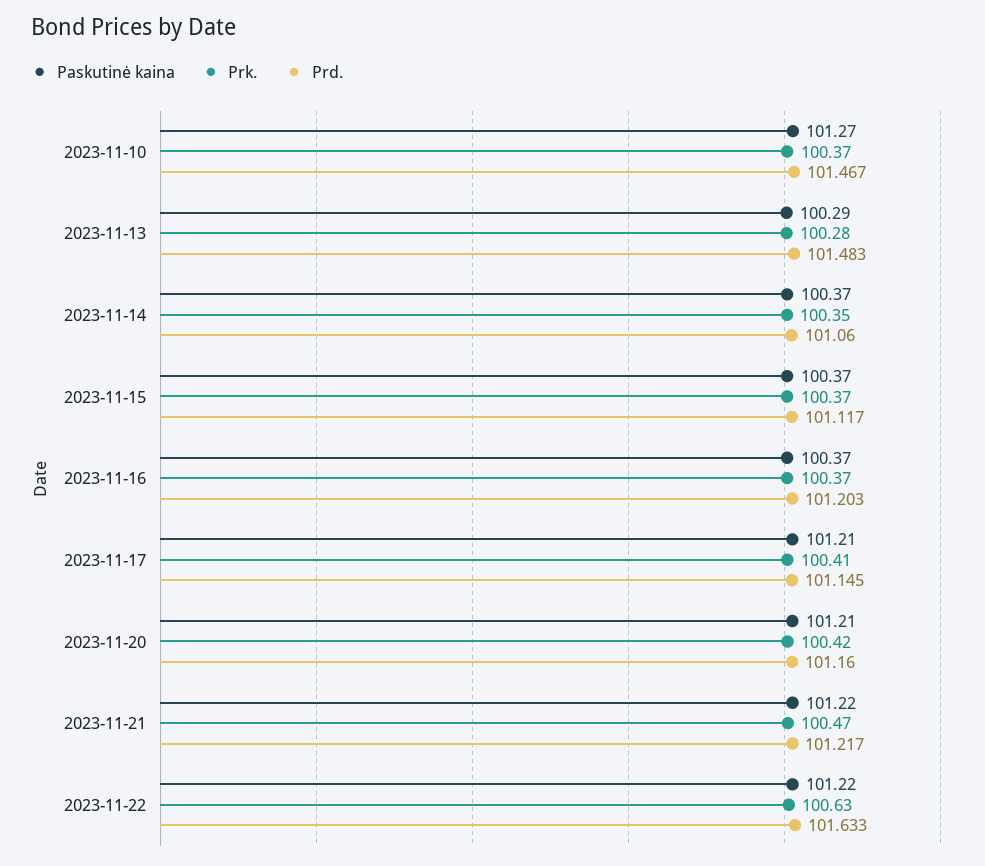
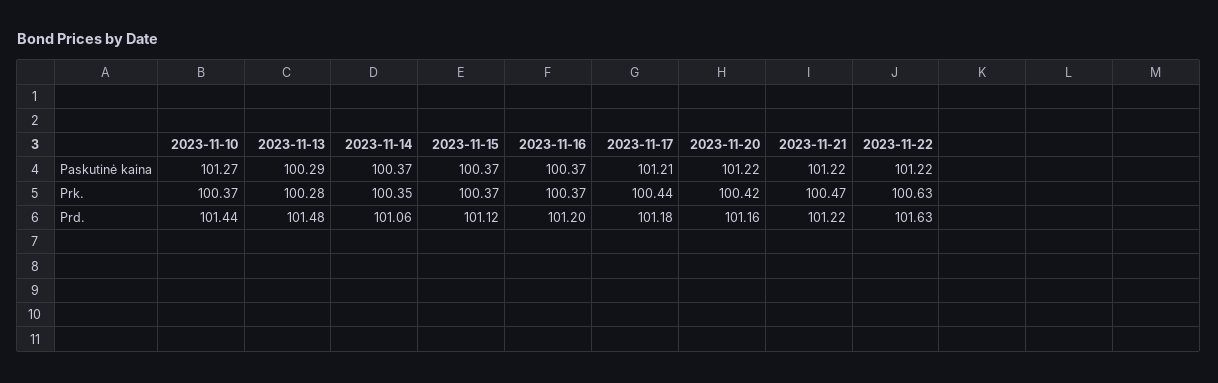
  {
    "Paskutinė kaina": {
      "2023-11-10": 101.27,
      "2023-11-13": 100.29,
      "2023-11-14": 100.37,
      "2023-11-15": 100.37,
      "2023-11-16": 100.37,
      "2023-11-17": 101.21,
-     "2023-11-20": 101.21,
+     "2023-11-20": 101.22,
      "2023-11-21": 101.22,
      "2023-11-22": 101.22
    },
    "Prk.": {
      "2023-11-10": 100.37,
      "2023-11-13": 100.28,
      "2023-11-14": 100.35,
      "2023-11-15": 100.37,
      "2023-11-16": 100.37,
-     "2023-11-17": 100.41,
+     "2023-11-17": 100.44,
      "2023-11-20": 100.42,
      "2023-11-21": 100.47,
      "2023-11-22": 100.63
    },
    "Prd.": {
-     "2023-11-10": 101.467,
+     "2023-11-10": 101.44,
      "2023-11-13": 101.483,
      "2023-11-14": 101.06,
      "2023-11-15": 101.117,
      "2023-11-16": 101.203,
-     "2023-11-17": 101.145,
+     "2023-11-17": 101.18,
      "2023-11-20": 101.16,
      "2023-11-21": 101.217,
      "2023-11-22": 101.633
    }
  }

